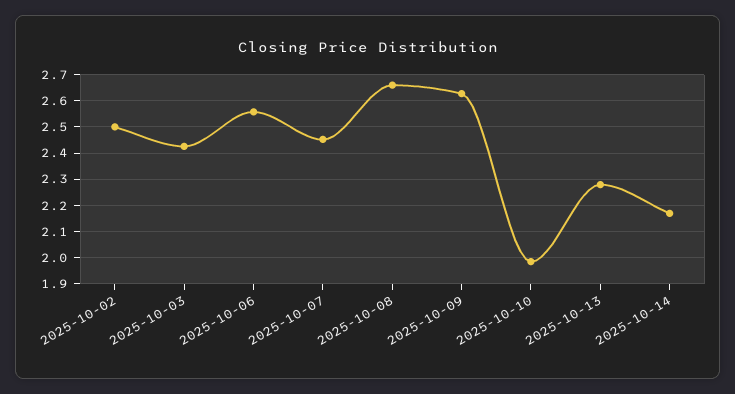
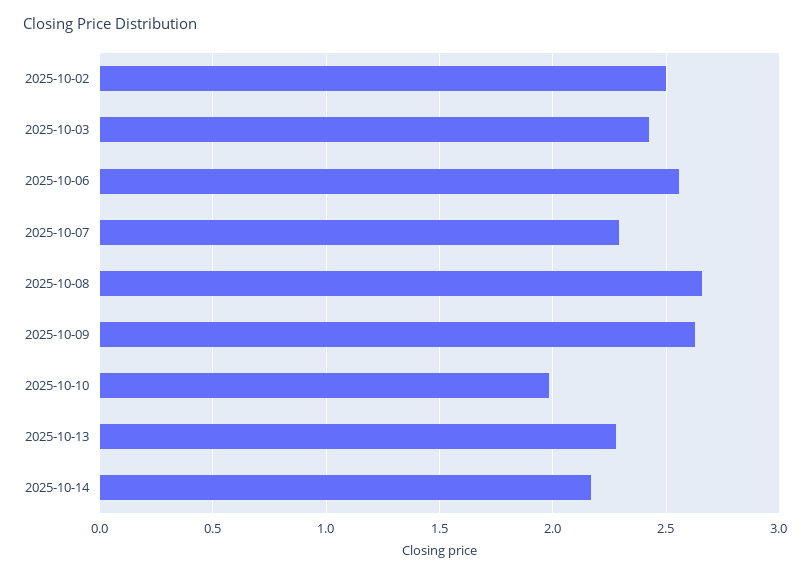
  {
    "2025-10-02": 2.5,
    "2025-10-03": 2.425,
    "2025-10-06": 2.55,
-   "2025-10-07": 2.45,
+   "2025-10-07": 2.3,
    "2025-10-08": 2.65,
    "2025-10-09": 2.625,
    "2025-10-10": 1.975,
    "2025-10-13": 2.275,
    "2025-10-14": 2.175
  }

